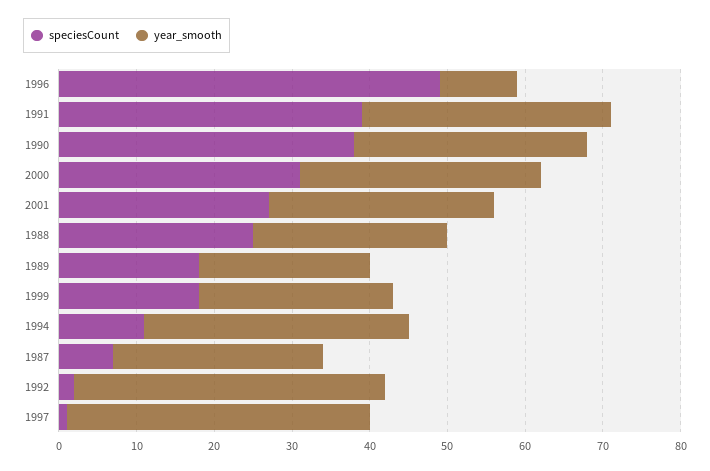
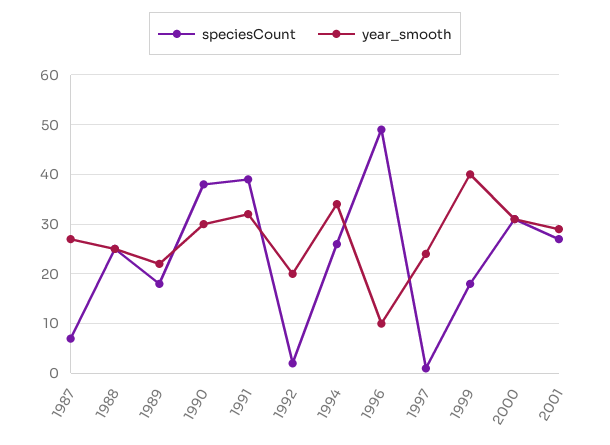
  {
    "speciesCount": {
      "1996": 50,
      "1991": 40,
      "1990": 40,
      "2000": 30,
      "2001": 25,
      "1988": 25,
      "1989": 20,
      "1999": 20,
-     "1994": 10,
+     "1994": 25,
      "1987": 5,
      "1992": 0,
      "1997": 0
    },
    "year_smooth": {
      "1996": 10,
      "1991": 30,
      "1990": 30,
      "2000": 30,
      "2001": 30,
      "1988": 25,
      "1989": 20,
-     "1999": 25,
+     "1999": 40,
      "1994": 35,
      "1987": 25,
-     "1992": 40,
+     "1992": 20,
-     "1997": 40
+     "1997": 25
    }
  }

